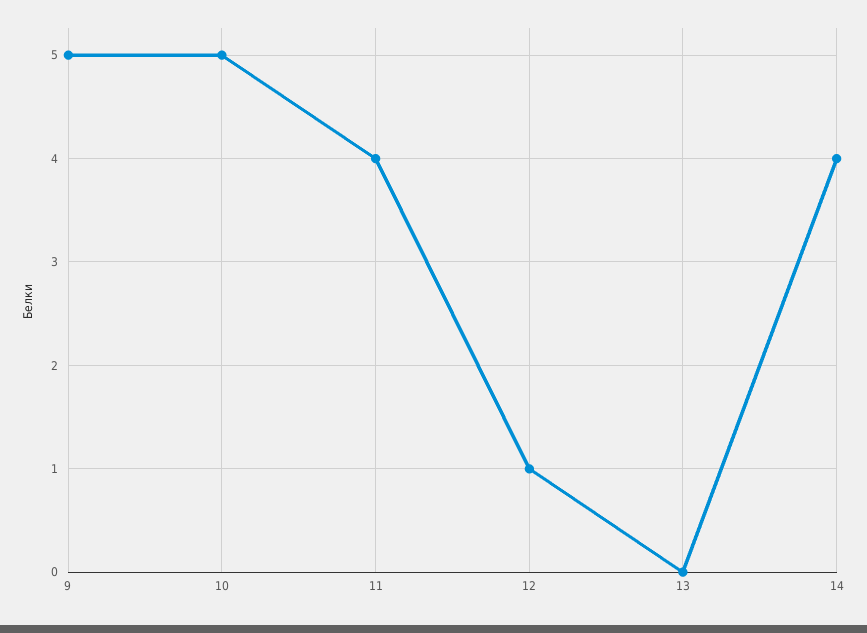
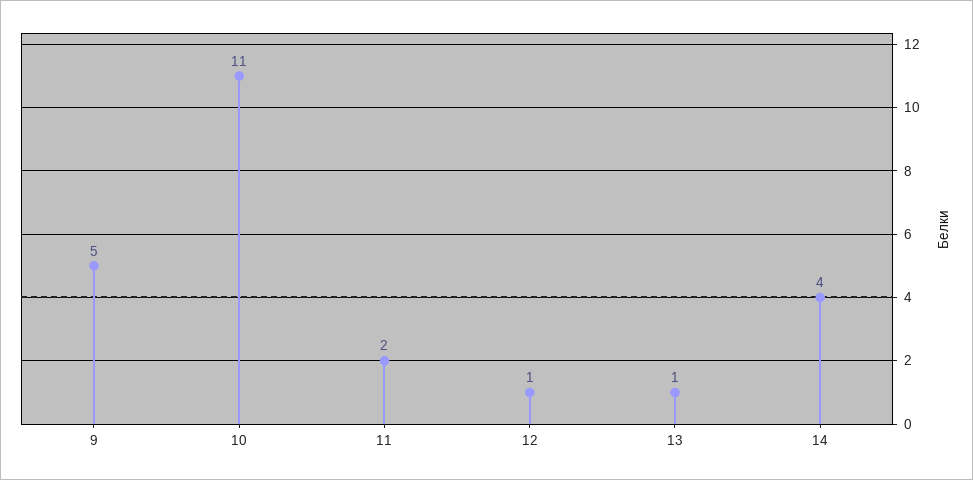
  {
    "9": 5,
-   "10": 5,
+   "10": 11,
-   "11": 4,
+   "11": 2,
    "12": 1,
-   "13": 0,
+   "13": 1,
    "14": 4
  }

